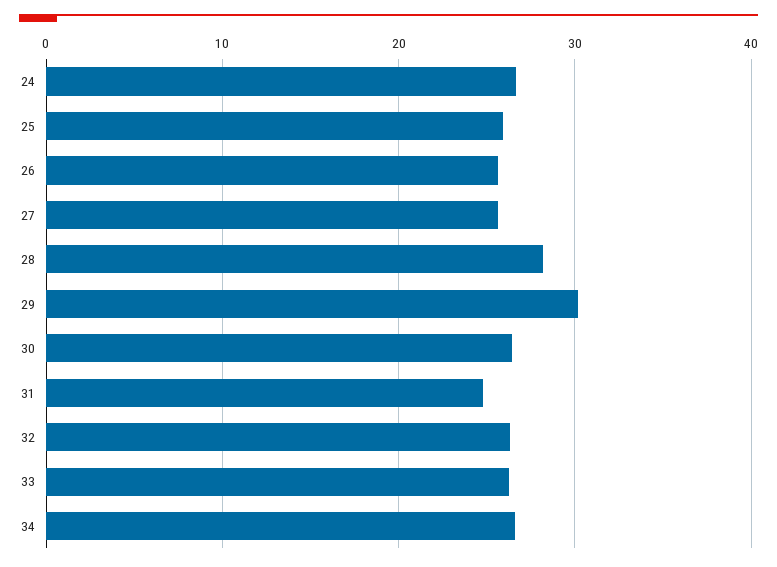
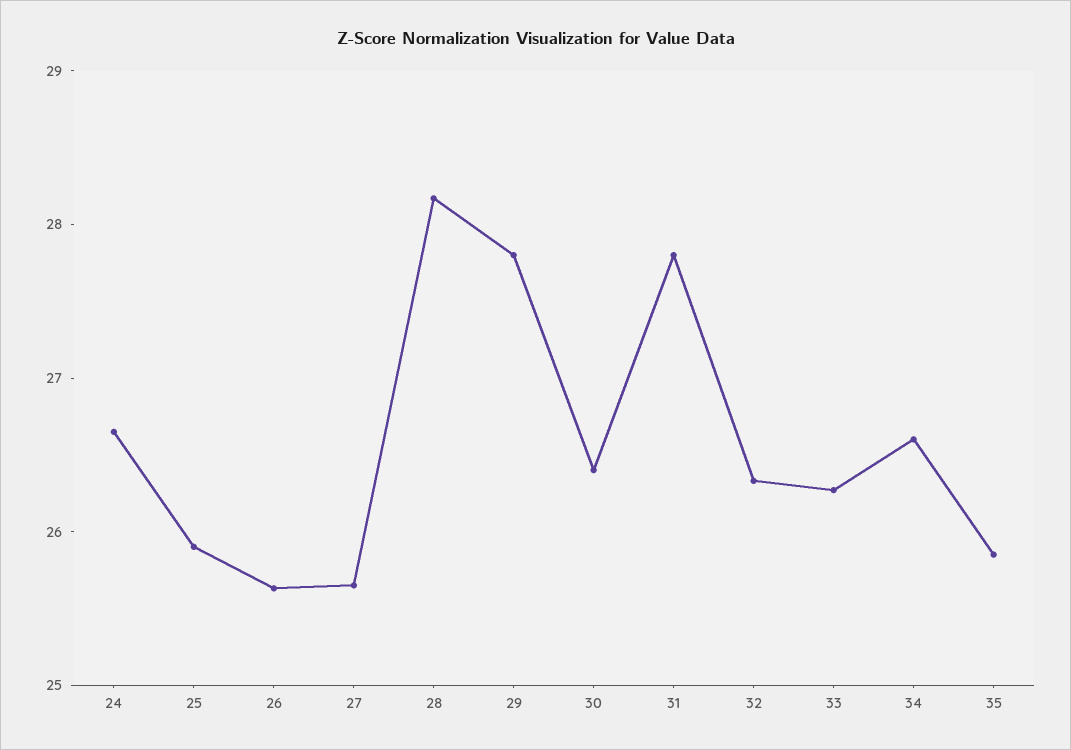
  {
    "24": 26.6,
    "25": 26,
    "26": 25.6,
    "27": 25.6,
    "28": 28.2,
-   "29": 30,
+   "29": 27.8,
    "30": 26.4,
-   "31": 25,
+   "31": 27.8,
    "32": 26.4,
    "33": 26.2,
-   "34": 26.6
+   "34": 26.6,
+   "35": 25.8
  }

